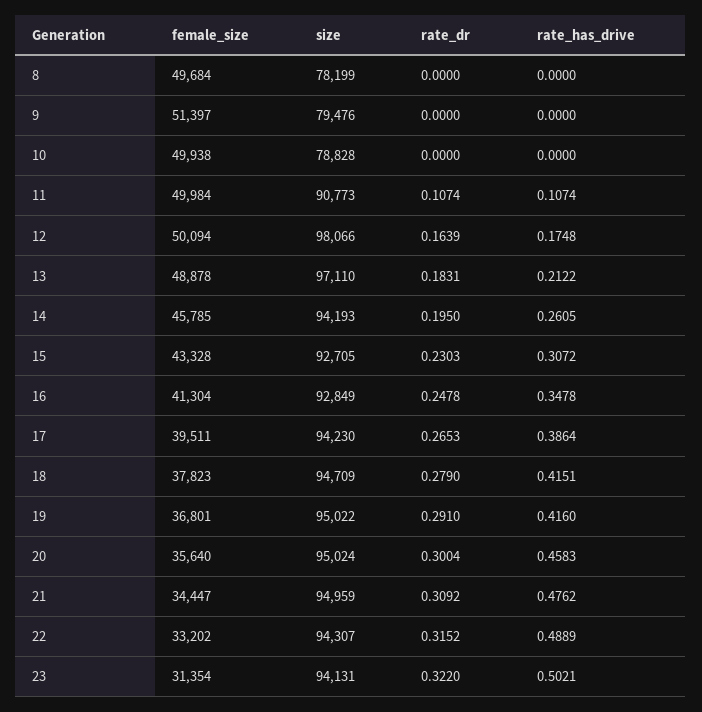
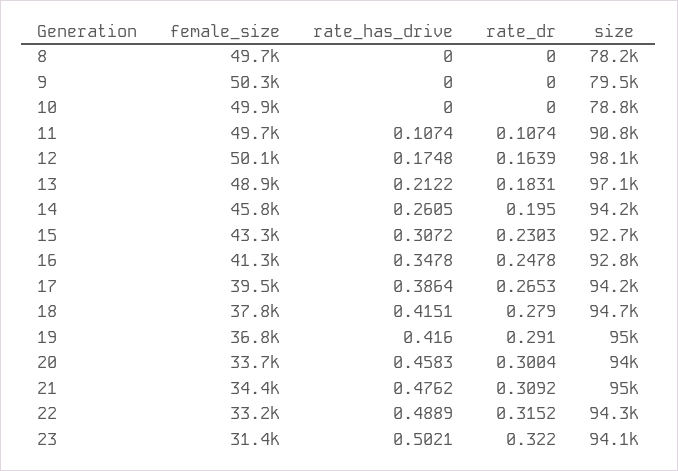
  {
    "female_size": {
      "8": 49684,
-     "9": 51397,
+     "9": 50300,
      "10": 49938,
-     "11": 49984,
+     "11": 49700,
      "12": 50094,
      "13": 48878,
      "14": 45785,
      "15": 43328,
      "16": 41304,
      "17": 39511,
      "18": 37823,
      "19": 36801,
-     "20": 35640,
+     "20": 33700,
      "21": 34447,
      "22": 33202,
      "23": 31354
    },
    "size": {
      "8": 78199,
      "9": 79476,
      "10": 78828,
      "11": 90773,
      "12": 98066,
      "13": 97110,
      "14": 94193,
      "15": 92705,
      "16": 92849,
      "17": 94230,
      "18": 94709,
      "19": 95022,
-     "20": 95024,
+     "20": 94000,
      "21": 94959,
      "22": 94307,
      "23": 94131
    },
    "rate_dr": {
      "8": 0,
      "9": 0,
      "10": 0,
      "11": 0.1074,
      "12": 0.1639,
      "13": 0.1831,
      "14": 0.195,
      "15": 0.2303,
      "16": 0.2478,
      "17": 0.2653,
      "18": 0.279,
      "19": 0.291,
      "20": 0.3004,
      "21": 0.3092,
      "22": 0.3152,
      "23": 0.322
    },
    "rate_has_drive": {
      "8": 0,
      "9": 0,
      "10": 0,
      "11": 0.1074,
      "12": 0.1748,
      "13": 0.2122,
      "14": 0.2605,
      "15": 0.3072,
      "16": 0.3478,
      "17": 0.3864,
      "18": 0.4151,
      "19": 0.416,
      "20": 0.4583,
      "21": 0.4762,
      "22": 0.4889,
      "23": 0.5021
    }
  }

